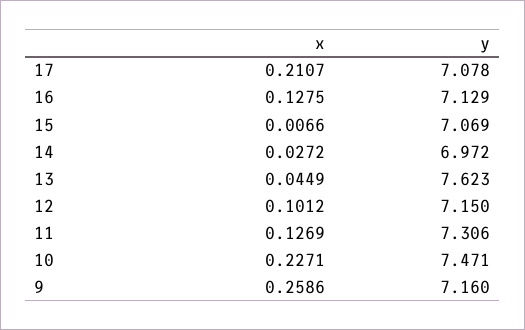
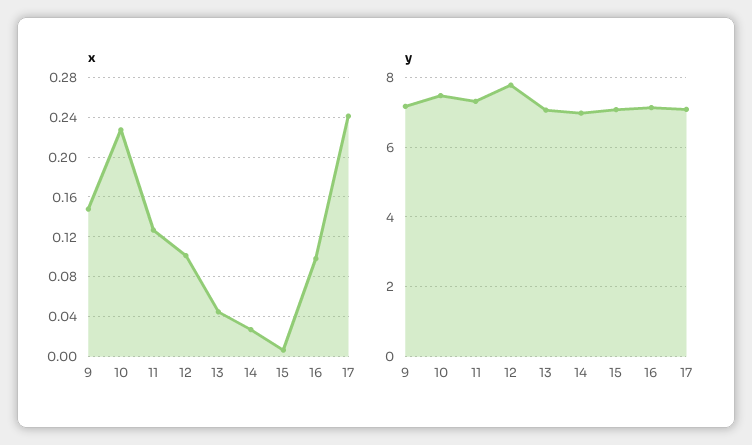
  {
    "x": {
-     "17": 0.2107,
+     "17": 0.24,
-     "16": 0.1275,
+     "16": 0.1,
      "15": 0.0066,
      "14": 0.0272,
      "13": 0.0449,
      "12": 0.1012,
      "11": 0.1269,
      "10": 0.2271,
-     "9": 0.2586
+     "9": 0.15
    },
    "y": {
      "17": 7.078,
      "16": 7.129,
      "15": 7.069,
      "14": 6.972,
-     "13": 7.623,
+     "13": 7,
-     "12": 7.15,
+     "12": 7.8,
      "11": 7.306,
      "10": 7.471,
      "9": 7.16
    }
  }

